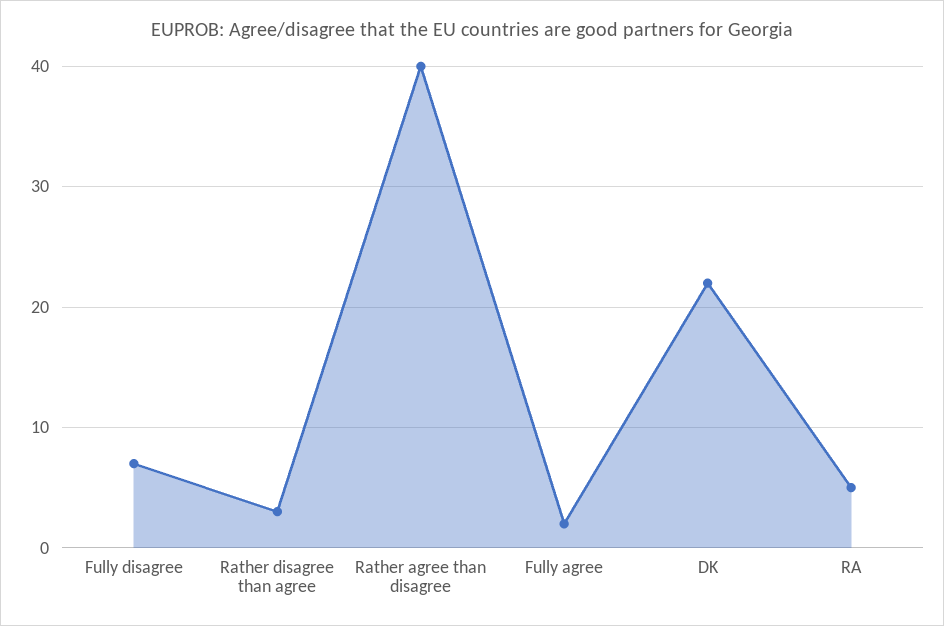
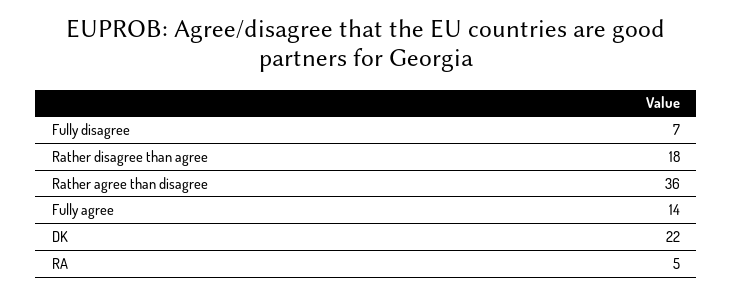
  {
    "Fully disagree": 7,
-   "Rather disagree than agree": 3,
+   "Rather disagree than agree": 18,
-   "Rather agree than disagree": 40,
+   "Rather agree than disagree": 36,
-   "Fully agree": 2,
+   "Fully agree": 14,
    "DK": 22,
    "RA": 5
  }

